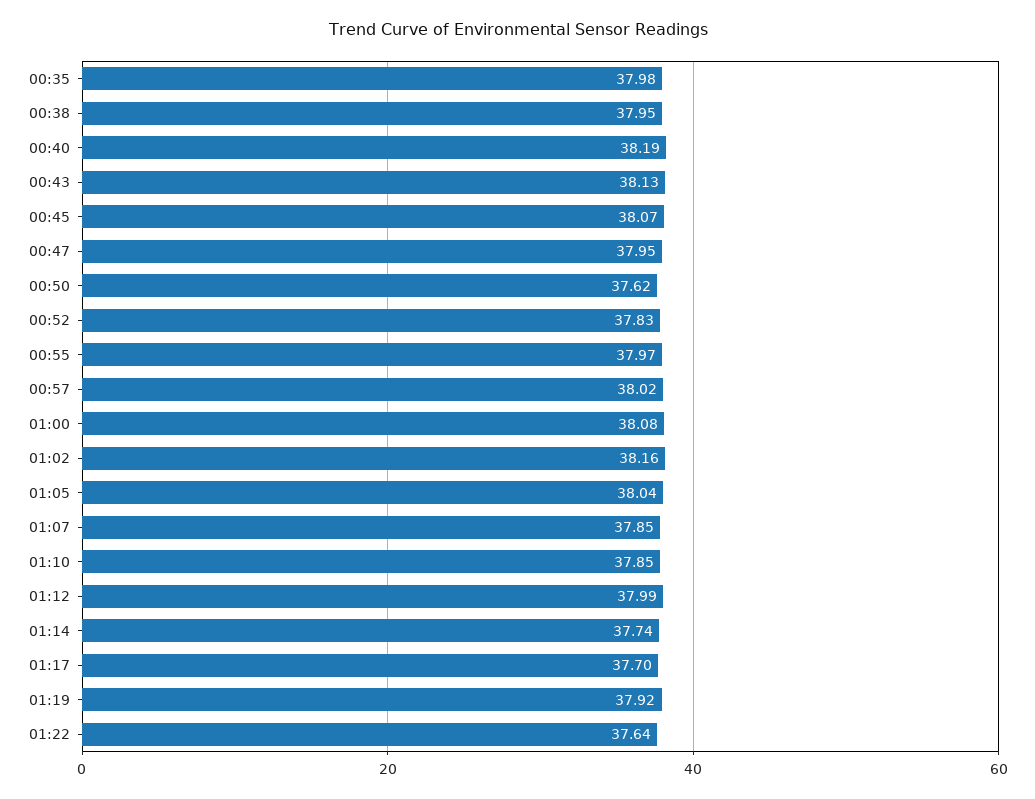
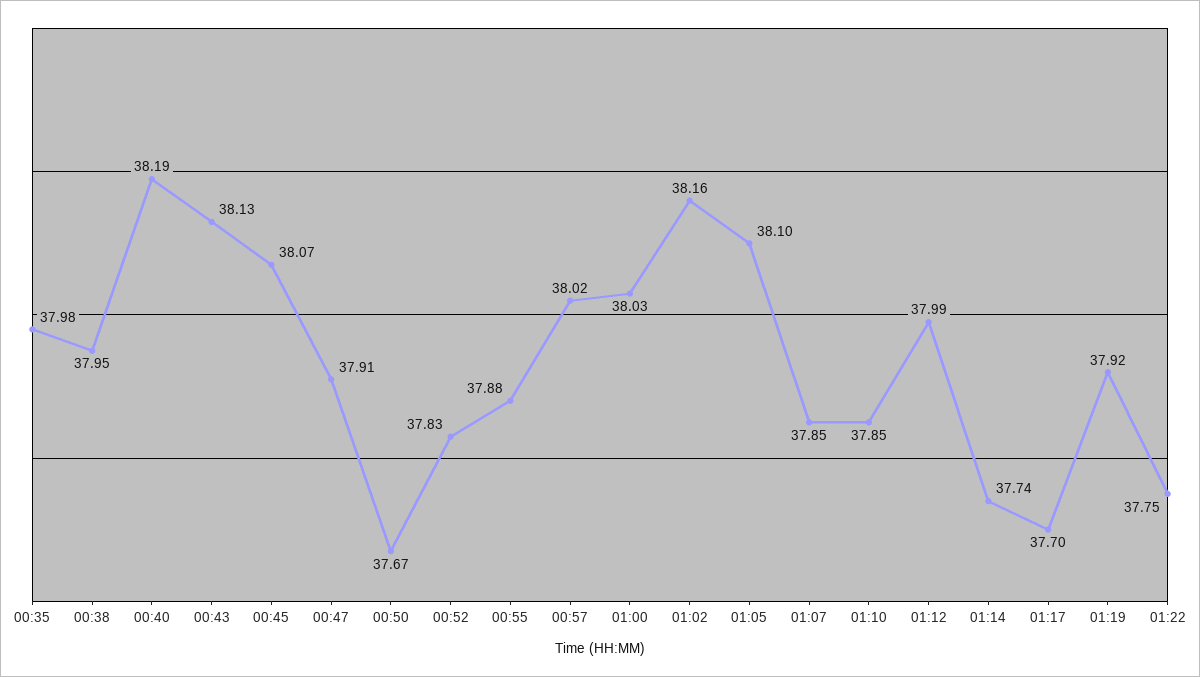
  {
    "00:35": 37.98,
    "00:38": 37.95,
    "00:40": 38.19,
    "00:43": 38.13,
    "00:45": 38.07,
-   "00:47": 37.95,
+   "00:47": 37.91,
-   "00:50": 37.62,
+   "00:50": 37.67,
    "00:52": 37.83,
-   "00:55": 37.97,
+   "00:55": 37.88,
    "00:57": 38.02,
-   "01:00": 38.08,
+   "01:00": 38.03,
    "01:02": 38.16,
-   "01:05": 38.04,
+   "01:05": 38.1,
    "01:07": 37.85,
    "01:10": 37.85,
    "01:12": 37.99,
    "01:14": 37.74,
    "01:17": 37.7,
    "01:19": 37.92,
-   "01:22": 37.64
+   "01:22": 37.75
  }

